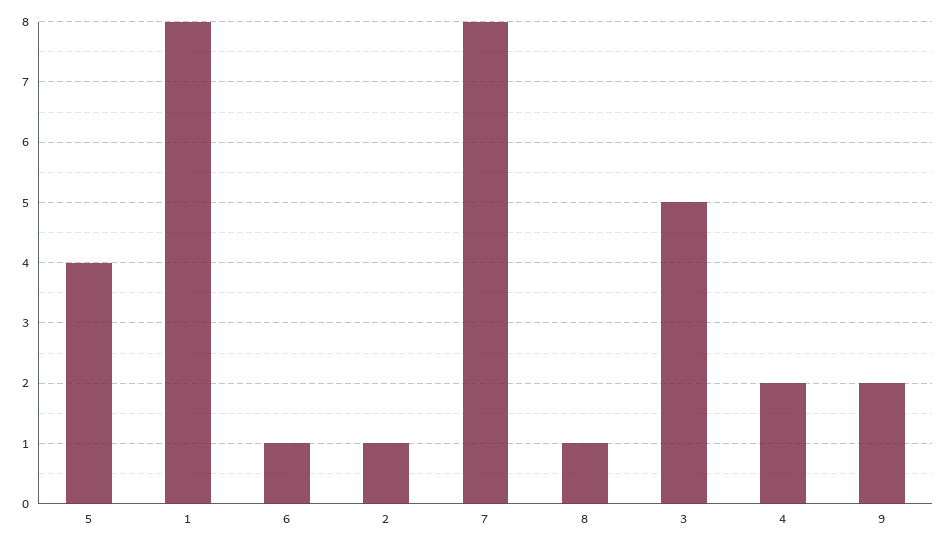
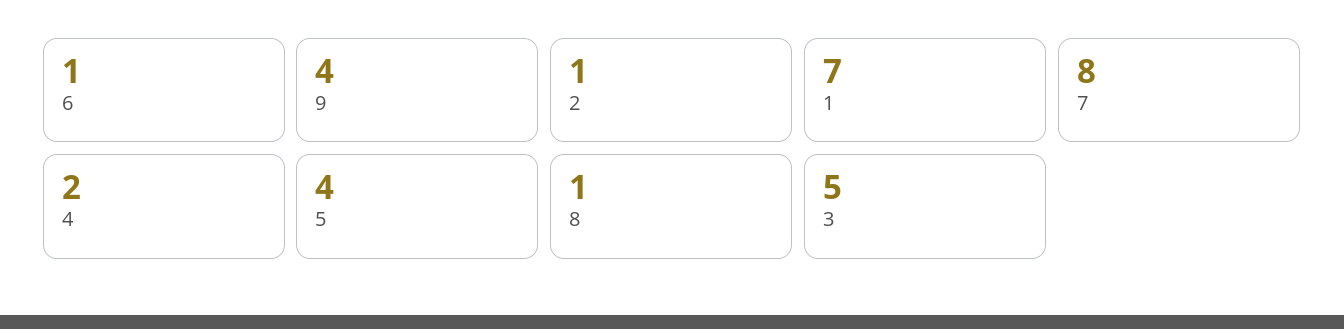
  {
    "5": 4,
-   "1": 8,
+   "1": 7,
    "6": 1,
    "2": 1,
    "7": 8,
    "8": 1,
    "3": 5,
    "4": 2,
-   "9": 2
+   "9": 4
  }

